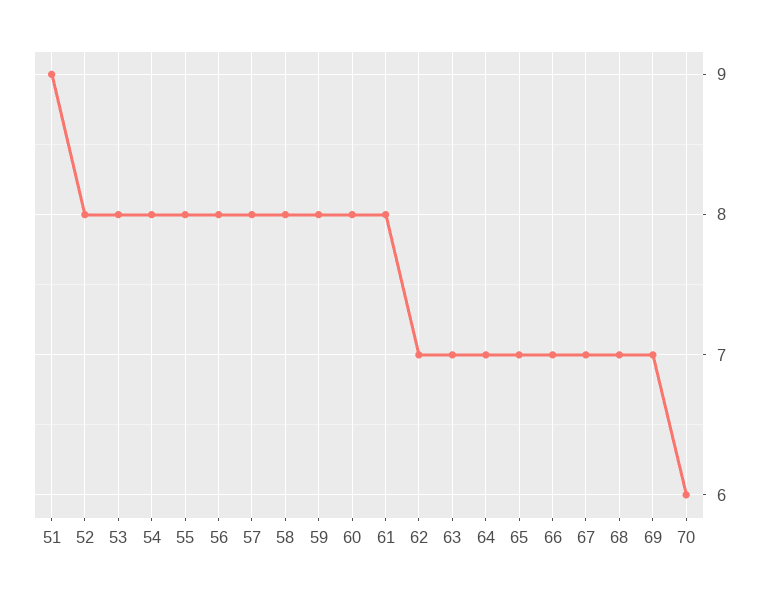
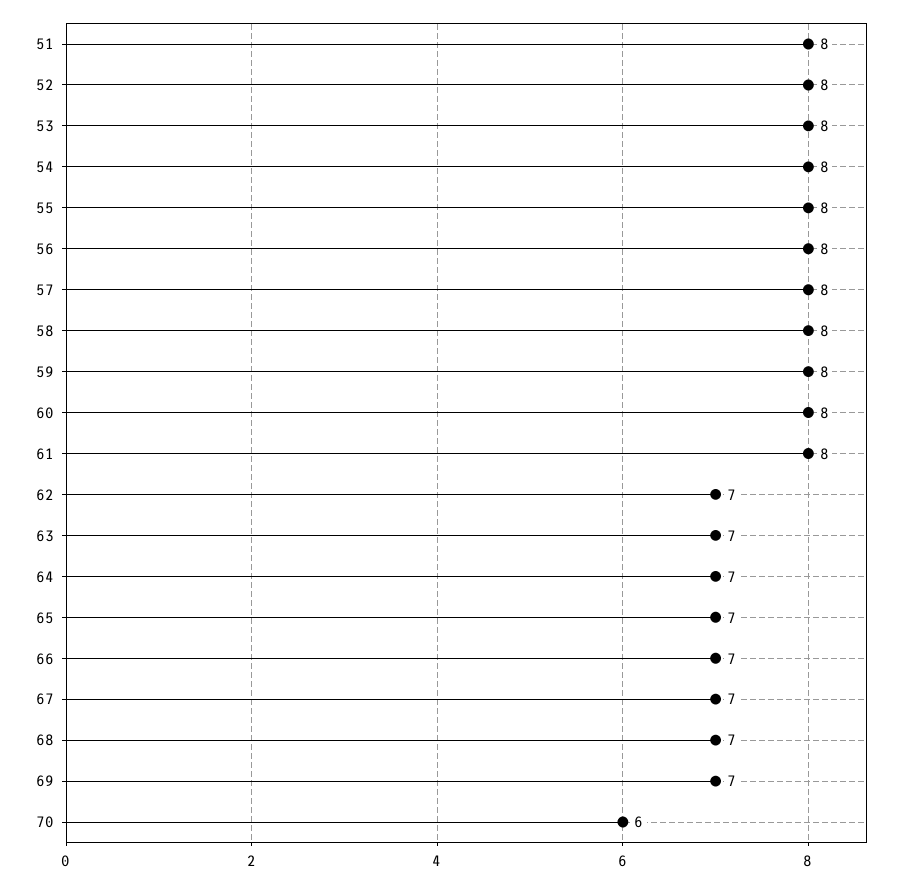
  {
-   "51": 9,
+   "51": 8,
    "52": 8,
    "53": 8,
    "54": 8,
    "55": 8,
    "56": 8,
    "57": 8,
    "58": 8,
    "59": 8,
    "60": 8,
    "61": 8,
    "62": 7,
    "63": 7,
    "64": 7,
    "65": 7,
    "66": 7,
    "67": 7,
    "68": 7,
    "69": 7,
    "70": 6
  }

